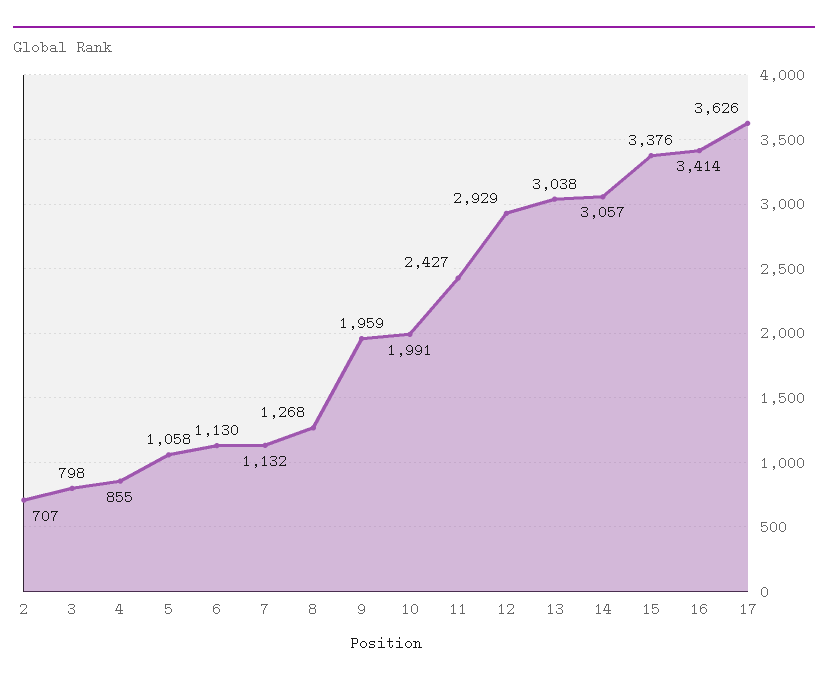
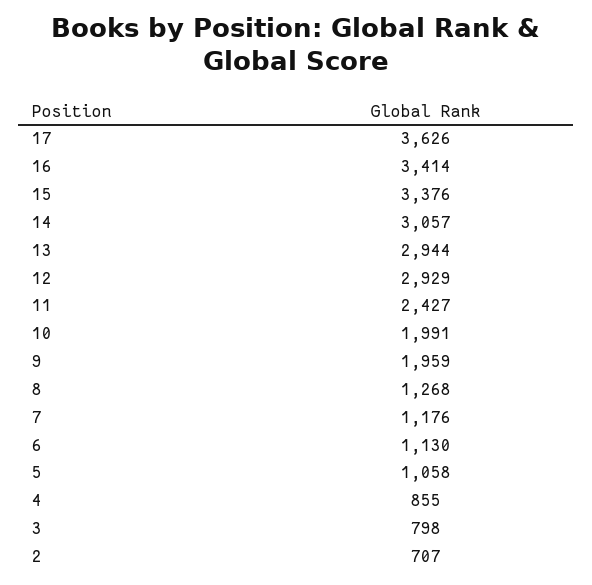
  {
    "2": 707,
    "3": 798,
    "4": 855,
    "5": 1058,
    "6": 1130,
-   "7": 1132,
+   "7": 1176,
    "8": 1268,
    "9": 1959,
    "10": 1991,
    "11": 2427,
    "12": 2929,
-   "13": 3038,
+   "13": 2944,
    "14": 3057,
    "15": 3376,
    "16": 3414,
    "17": 3626
  }

